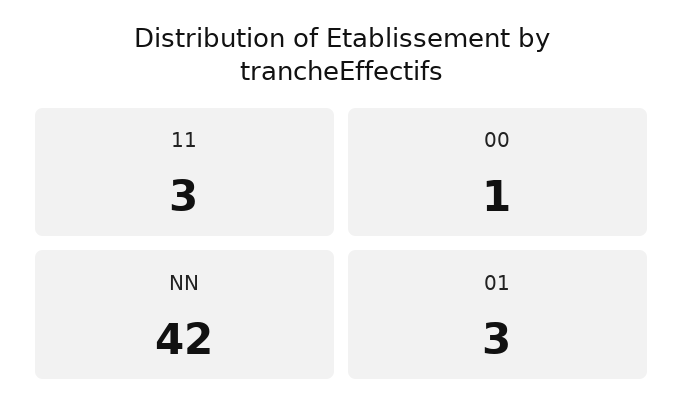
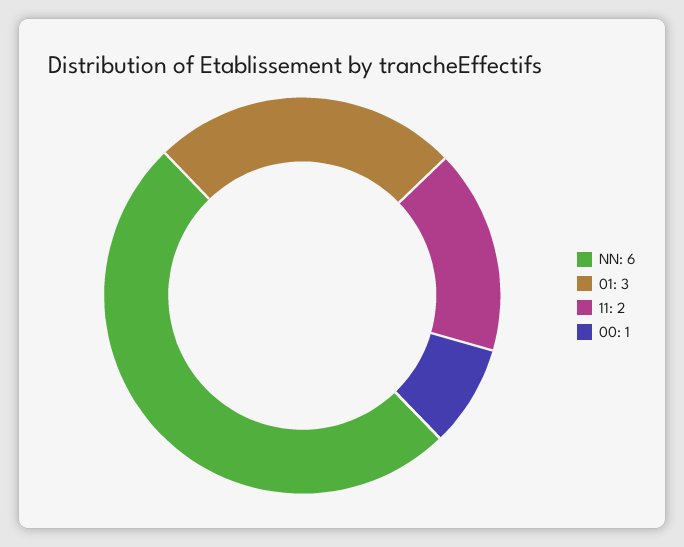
  {
-   "11": 3,
+   "11": 2,
    "00": 1,
-   "NN": 42,
+   "NN": 6,
    "01": 3
  }

